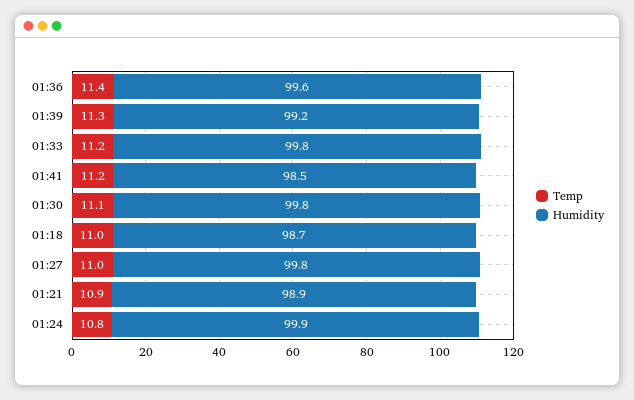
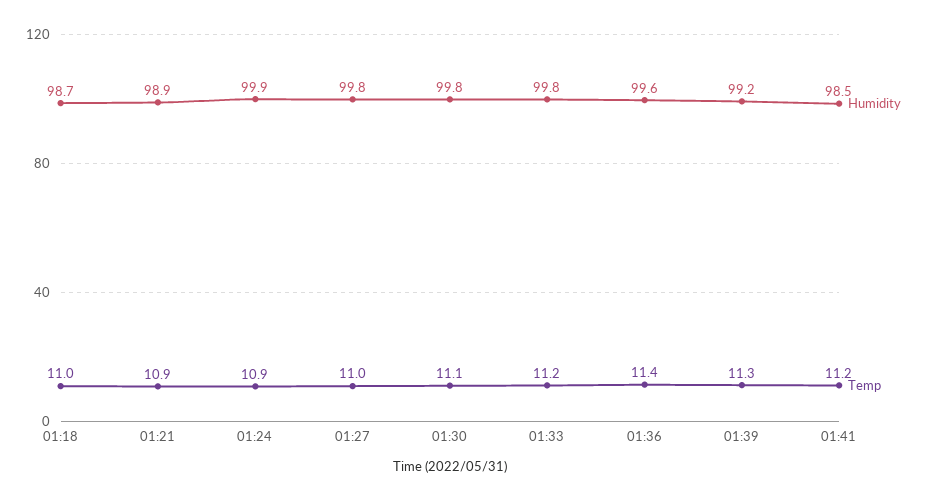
  {
    "Temp": {
      "01:36": 11.4,
      "01:39": 11.3,
      "01:33": 11.2,
      "01:41": 11.2,
      "01:30": 11.1,
      "01:18": 11,
      "01:27": 11,
      "01:21": 10.9,
-     "01:24": 10.8
+     "01:24": 10.9
    },
    "Humidity": {
      "01:36": 99.6,
      "01:39": 99.2,
      "01:33": 99.8,
      "01:41": 98.5,
      "01:30": 99.8,
      "01:18": 98.7,
      "01:27": 99.8,
      "01:21": 98.9,
      "01:24": 99.9
    }
  }

